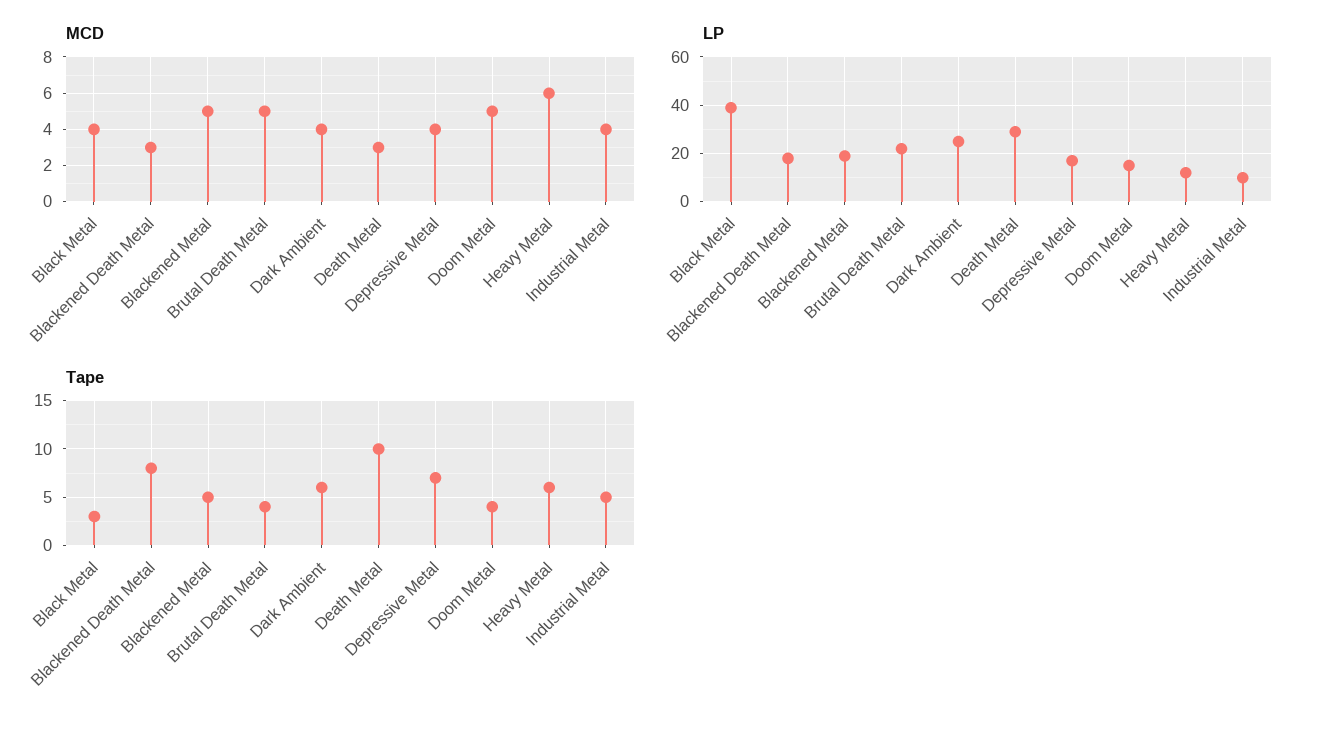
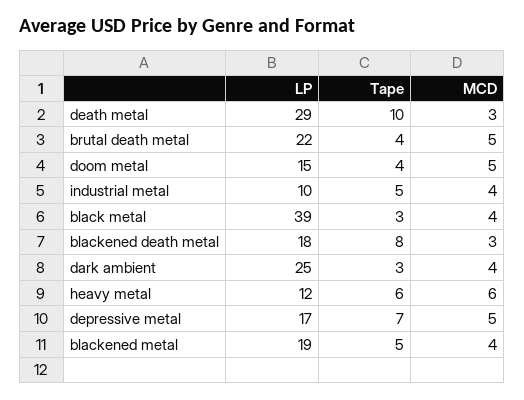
  {
    "MCD": {
      "Black Metal": 4,
      "Blackened Death Metal": 3,
-     "Blackened Metal": 5,
+     "Blackened Metal": 4,
      "Brutal Death Metal": 5,
      "Dark Ambient": 4,
      "Death Metal": 3,
-     "Depressive Metal": 4,
+     "Depressive Metal": 5,
      "Doom Metal": 5,
      "Heavy Metal": 6,
      "Industrial Metal": 4
    },
    "LP": {
      "Black Metal": 39,
      "Blackened Death Metal": 18,
      "Blackened Metal": 19,
      "Brutal Death Metal": 22,
      "Dark Ambient": 25,
      "Death Metal": 29,
      "Depressive Metal": 17,
      "Doom Metal": 15,
      "Heavy Metal": 12,
      "Industrial Metal": 10
    },
    "Tape": {
      "Black Metal": 3,
      "Blackened Death Metal": 8,
      "Blackened Metal": 5,
      "Brutal Death Metal": 4,
-     "Dark Ambient": 6,
+     "Dark Ambient": 3,
      "Death Metal": 10,
      "Depressive Metal": 7,
      "Doom Metal": 4,
      "Heavy Metal": 6,
      "Industrial Metal": 5
    }
  }

